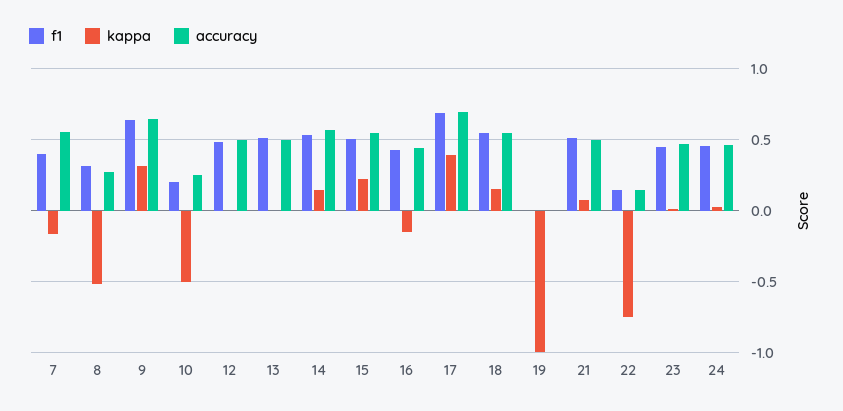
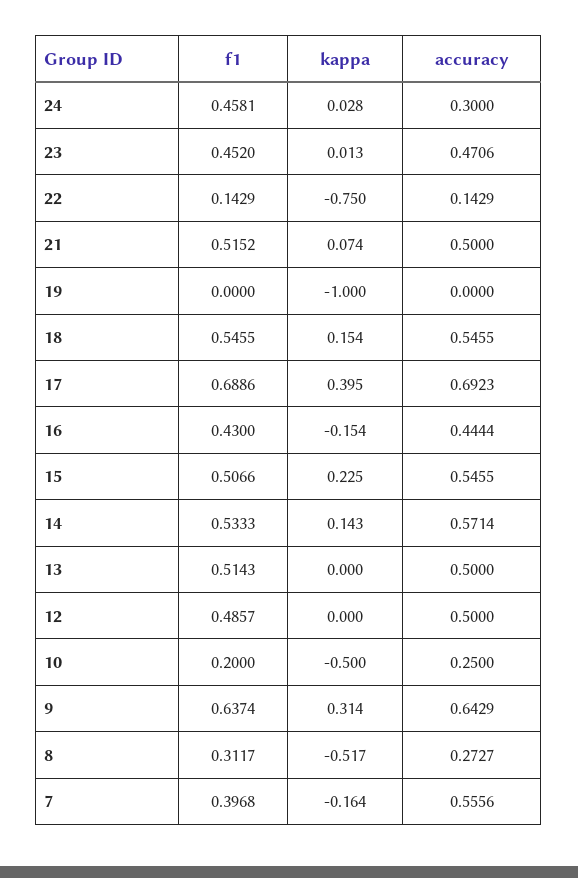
  {
    "f1": {
      "7": 0.3968,
      "8": 0.3117,
      "9": 0.6374,
      "10": 0.2,
      "12": 0.4857,
      "13": 0.5143,
      "14": 0.5333,
      "15": 0.5066,
      "16": 0.43,
      "17": 0.6886,
      "18": 0.5455,
      "19": 0,
      "21": 0.5152,
      "22": 0.1429,
      "23": 0.452,
      "24": 0.4581
    },
    "kappa": {
      "7": -0.164,
      "8": -0.517,
      "9": 0.314,
      "10": -0.5,
      "12": 0,
      "13": 0,
      "14": 0.143,
      "15": 0.225,
      "16": -0.154,
      "17": 0.395,
      "18": 0.154,
      "19": -1,
      "21": 0.074,
      "22": -0.75,
      "23": 0.013,
      "24": 0.028
    },
    "accuracy": {
      "7": 0.5556,
      "8": 0.2727,
      "9": 0.6429,
      "10": 0.25,
      "12": 0.5,
      "13": 0.5,
      "14": 0.5714,
      "15": 0.5455,
      "16": 0.4444,
      "17": 0.6923,
      "18": 0.5455,
      "19": 0,
      "21": 0.5,
      "22": 0.1429,
      "23": 0.4706,
-     "24": 0.45
+     "24": 0.3
    }
  }

